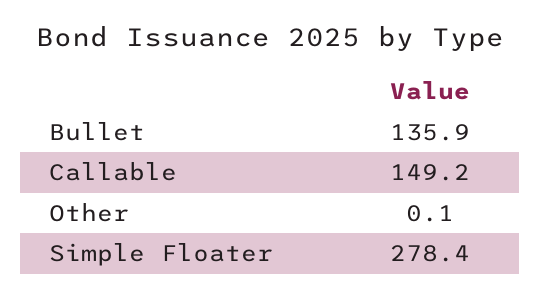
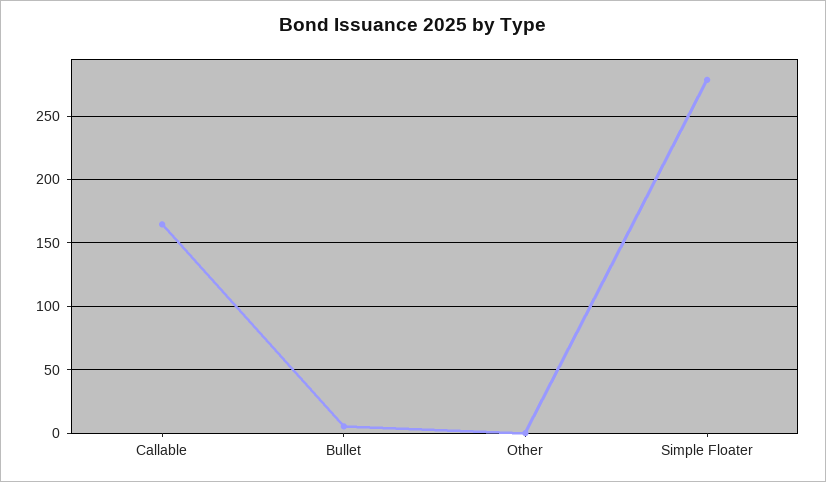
  {
-   "Bullet": 135.9,
+   "Bullet": 5,
-   "Callable": 149.2,
+   "Callable": 165,
    "Other": 0.1,
    "Simple Floater": 278.4
  }

